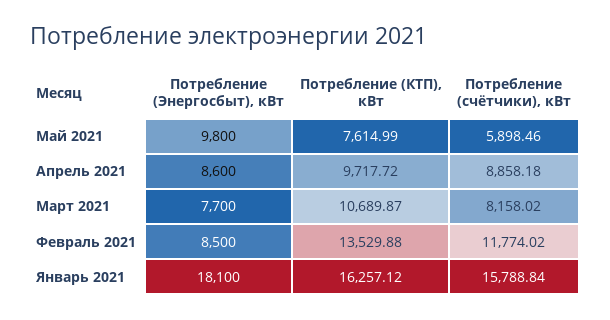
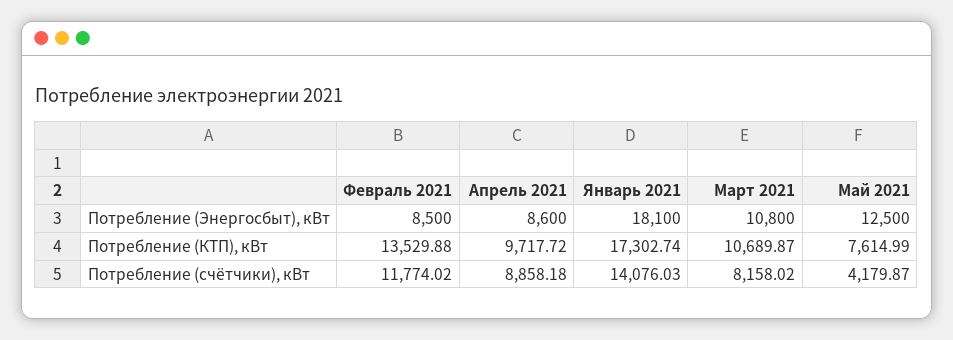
  {
    "Потребление (Энергосбыт), кВт": {
-     "Май 2021": 9800,
+     "Май 2021": 12500,
      "Апрель 2021": 8600,
-     "Март 2021": 7700,
+     "Март 2021": 10800,
      "Февраль 2021": 8500,
      "Январь 2021": 18100
    },
    "Потребление (КТП), кВт": {
      "Май 2021": 7614.99,
      "Апрель 2021": 9717.72,
      "Март 2021": 10689.87,
      "Февраль 2021": 13529.88,
-     "Январь 2021": 16257.12
+     "Январь 2021": 17302.74
    },
    "Потребление (счётчики), кВт": {
-     "Май 2021": 5898.46,
+     "Май 2021": 4179.87,
      "Апрель 2021": 8858.18,
      "Март 2021": 8158.02,
      "Февраль 2021": 11774.02,
-     "Январь 2021": 15788.84
+     "Январь 2021": 14076.03
    }
  }

